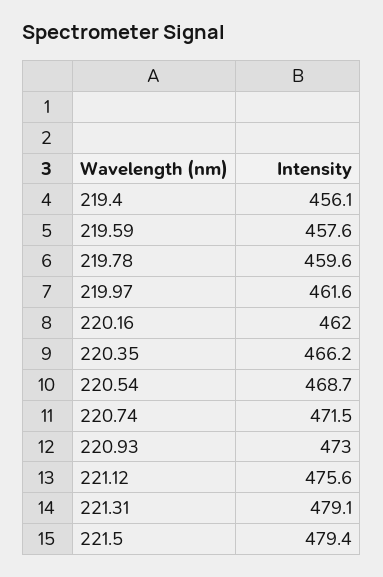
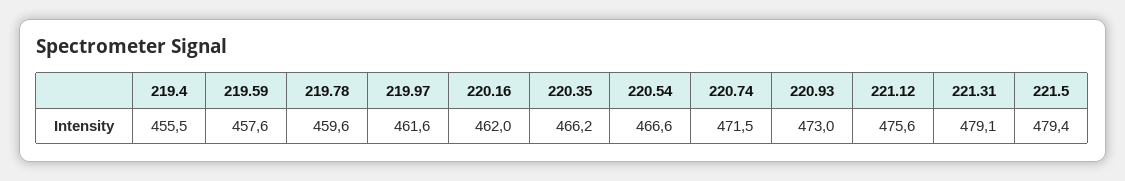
  {
-   "219.4": 456.1,
+   "219.4": 455.5,
    "219.59": 457.6,
    "219.78": 459.6,
    "219.97": 461.6,
    "220.16": 462,
    "220.35": 466.2,
-   "220.54": 468.7,
+   "220.54": 466.6,
    "220.74": 471.5,
    "220.93": 473,
    "221.12": 475.6,
    "221.31": 479.1,
    "221.5": 479.4
  }

